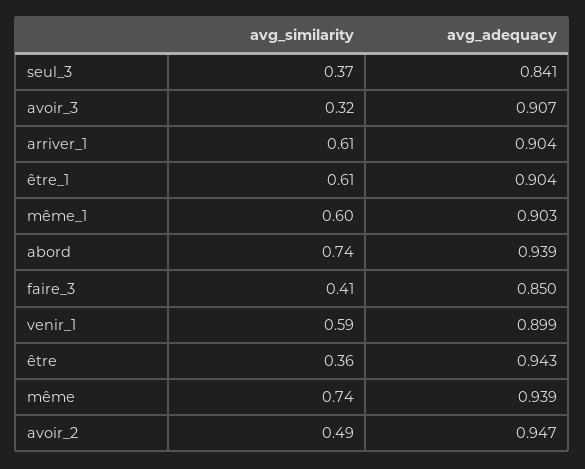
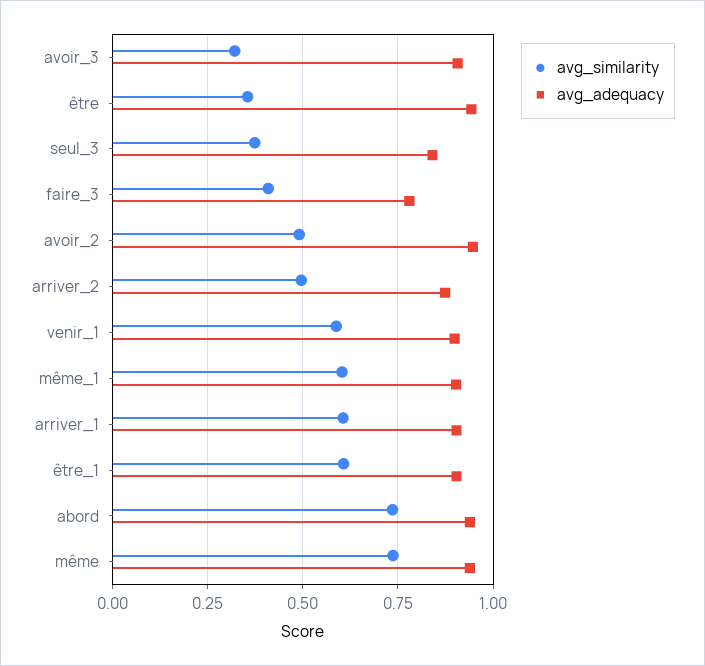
  {
    "avg_similarity": {
      "seul_3": 0.37,
      "avoir_3": 0.32,
      "arriver_1": 0.61,
      "être_1": 0.61,
      "même_1": 0.6,
      "abord": 0.74,
      "faire_3": 0.41,
      "venir_1": 0.59,
      "être": 0.36,
      "même": 0.74,
-     "avoir_2": 0.49
+     "avoir_2": 0.49,
+     "arriver_2": 0.5
    },
    "avg_adequacy": {
      "seul_3": 0.841,
      "avoir_3": 0.907,
      "arriver_1": 0.904,
      "être_1": 0.904,
      "même_1": 0.903,
      "abord": 0.939,
-     "faire_3": 0.85,
+     "faire_3": 0.775,
      "venir_1": 0.899,
      "être": 0.943,
      "même": 0.939,
-     "avoir_2": 0.947
+     "avoir_2": 0.947,
+     "arriver_2": 0.875
    }
  }

